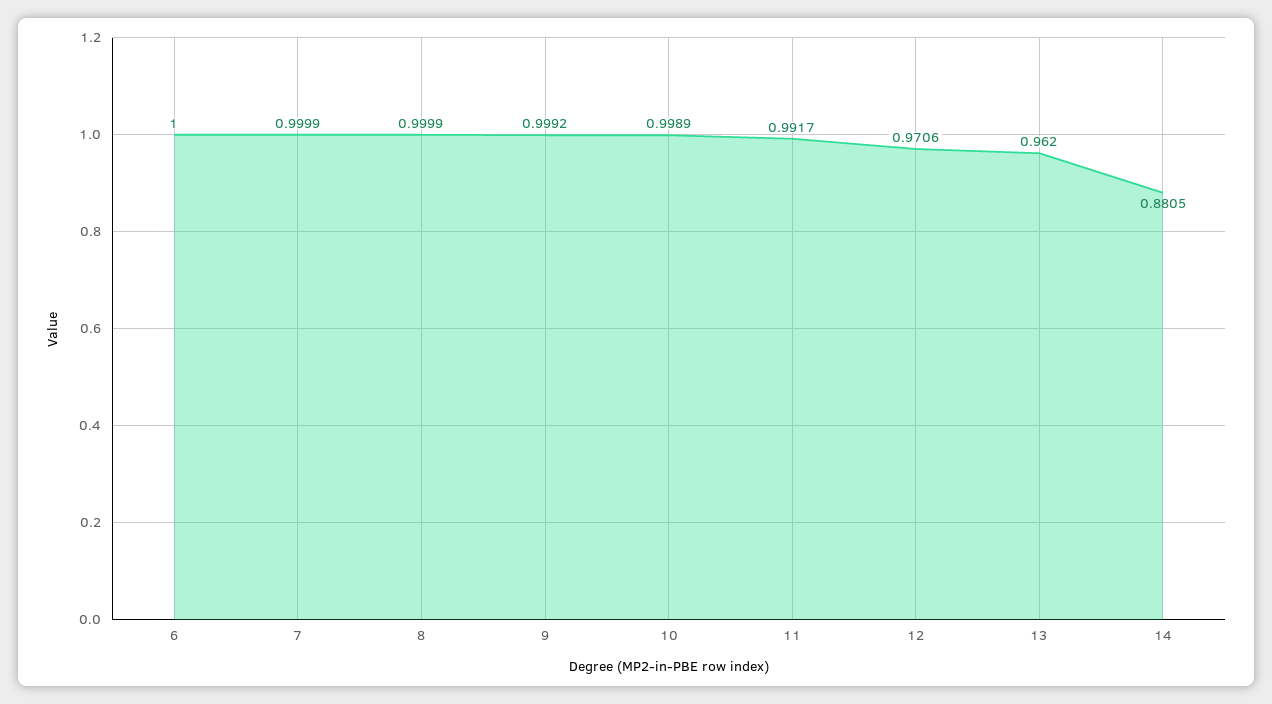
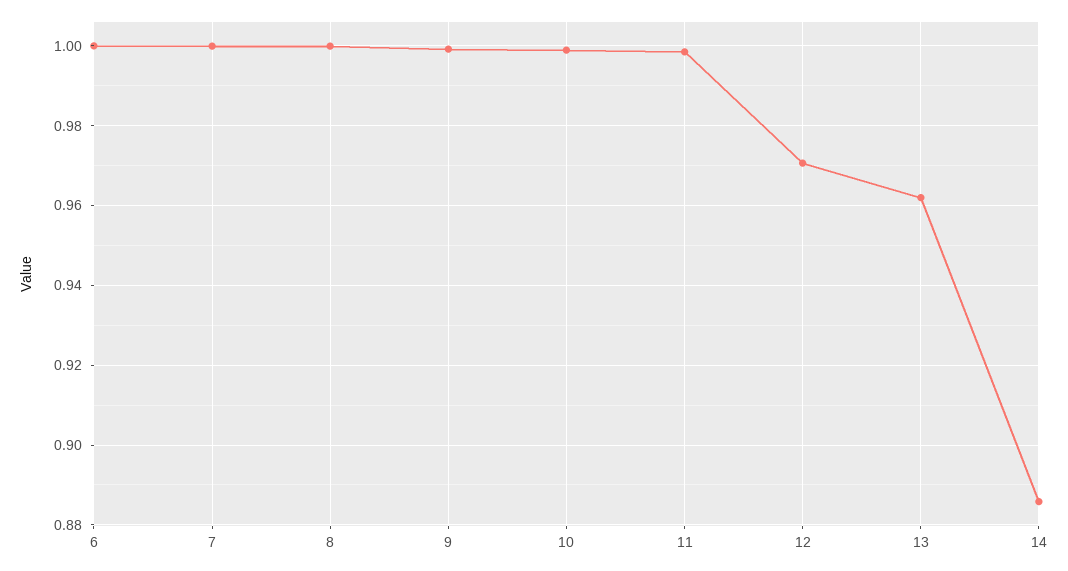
  {
    "6": 1,
    "7": 0.9999,
    "8": 0.9999,
    "9": 0.9992,
    "10": 0.9989,
-   "11": 0.9917,
+   "11": 0.998,
    "12": 0.9706,
    "13": 0.962,
-   "14": 0.8805
+   "14": 0.886
  }

